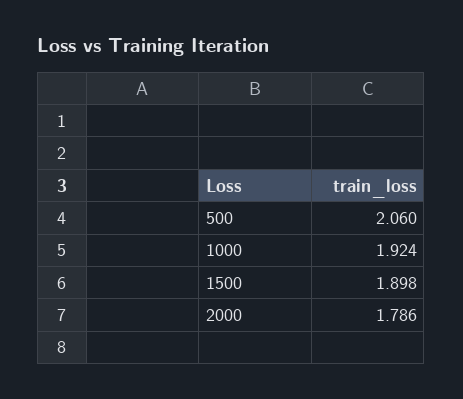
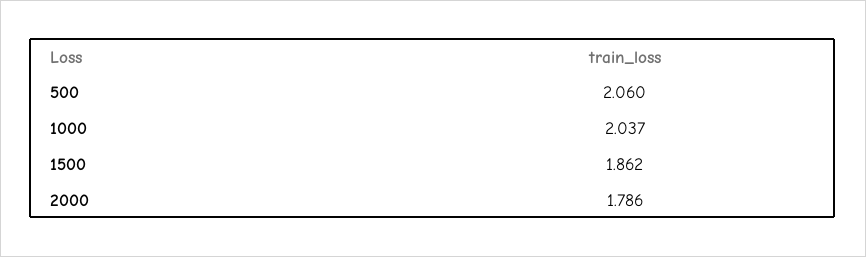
  {
    "500": 2.06,
-   "1000": 1.924,
+   "1000": 2.037,
-   "1500": 1.898,
+   "1500": 1.862,
    "2000": 1.786
  }

